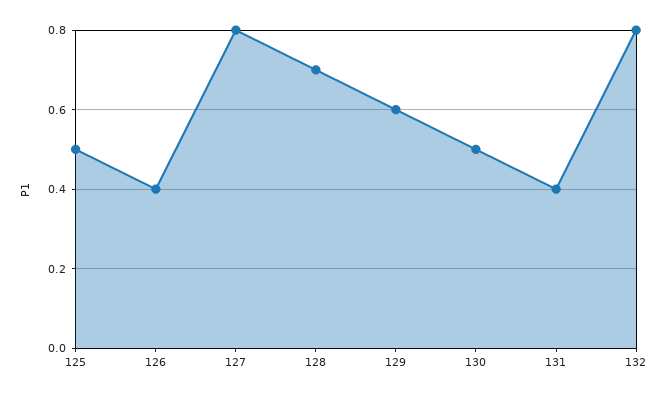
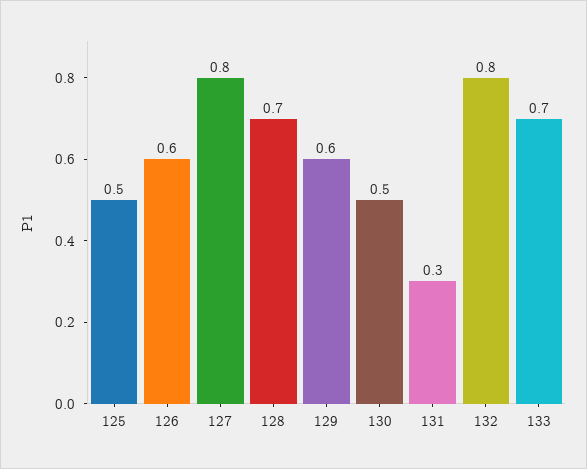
  {
    "125": 0.5,
-   "126": 0.4,
+   "126": 0.6,
    "127": 0.8,
    "128": 0.7,
    "129": 0.6,
    "130": 0.5,
-   "131": 0.4,
+   "131": 0.3,
-   "132": 0.8
+   "132": 0.8,
+   "133": 0.7
  }

